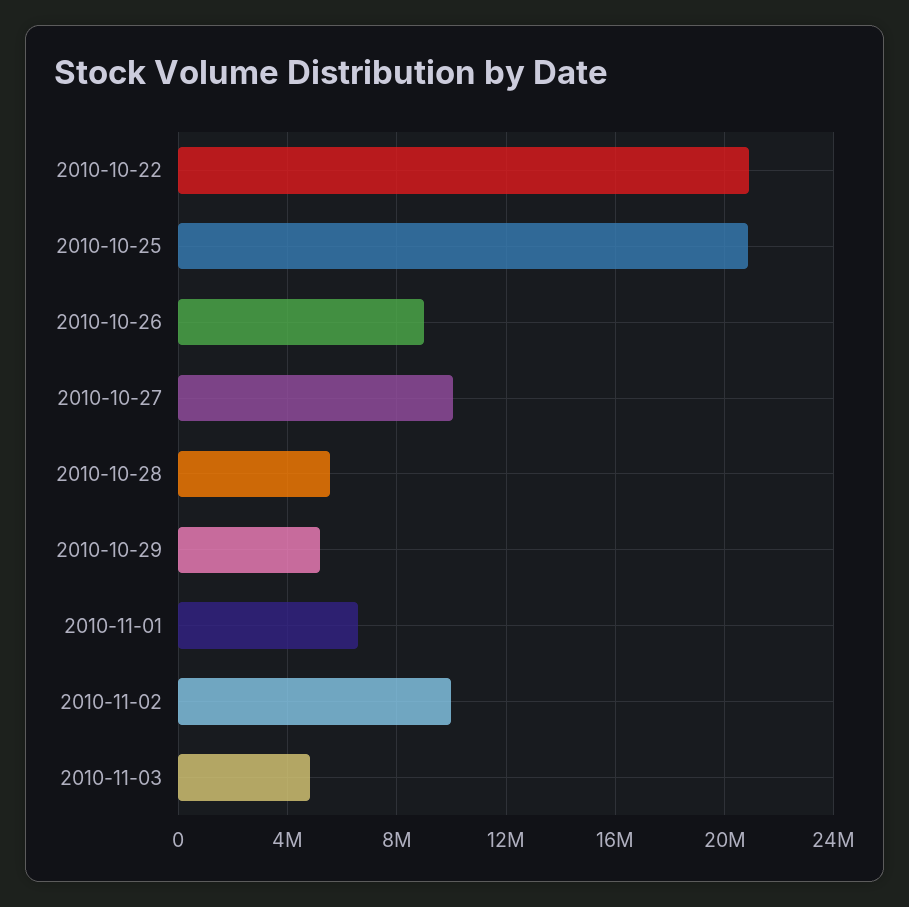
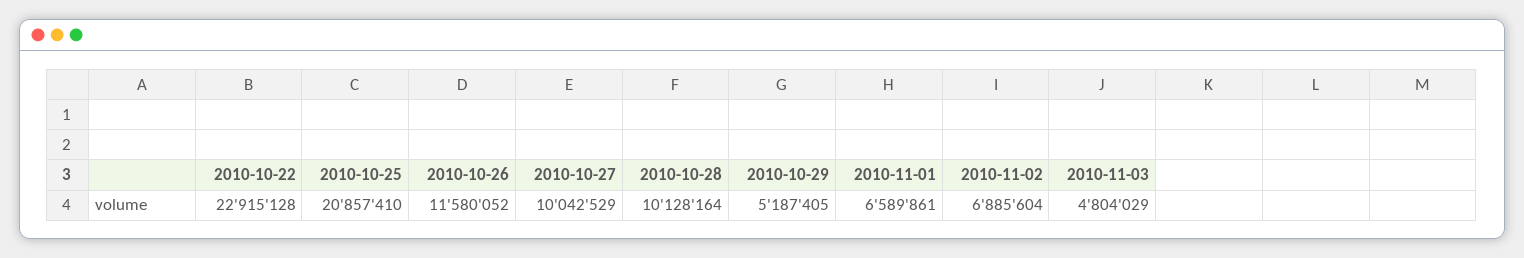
  {
-   "2010-10-22": 21000000,
+   "2010-10-22": 22915128,
    "2010-10-25": 20857410,
-   "2010-10-26": 9000000,
+   "2010-10-26": 11580052,
    "2010-10-27": 10042529,
-   "2010-10-28": 5500000,
+   "2010-10-28": 10128164,
    "2010-10-29": 5187405,
    "2010-11-01": 6589861,
-   "2010-11-02": 10000000,
+   "2010-11-02": 6885604,
    "2010-11-03": 4804029
  }

